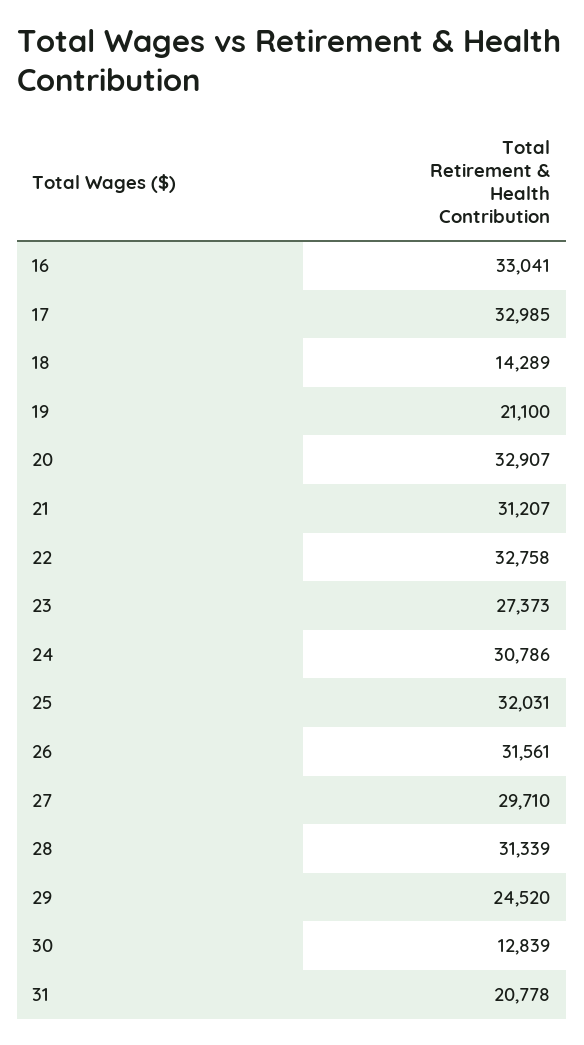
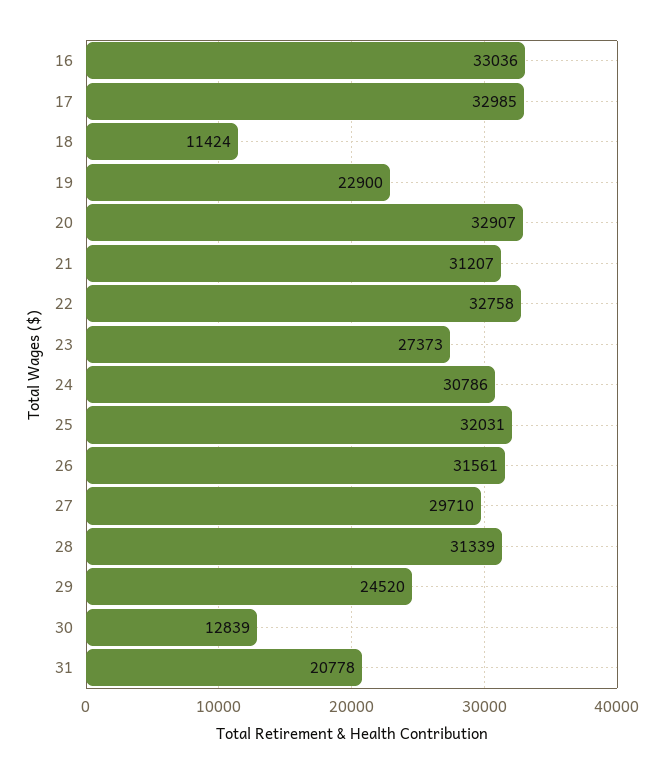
  {
-   "16": 33041,
+   "16": 33036,
    "17": 32985,
-   "18": 14289,
+   "18": 11424,
-   "19": 21100,
+   "19": 22900,
    "20": 32907,
    "21": 31207,
    "22": 32758,
    "23": 27373,
    "24": 30786,
    "25": 32031,
    "26": 31561,
    "27": 29710,
    "28": 31339,
    "29": 24520,
    "30": 12839,
    "31": 20778
  }

